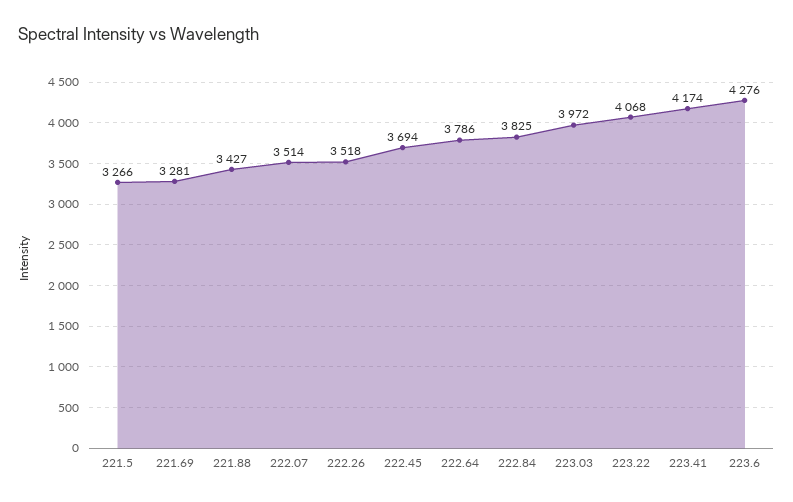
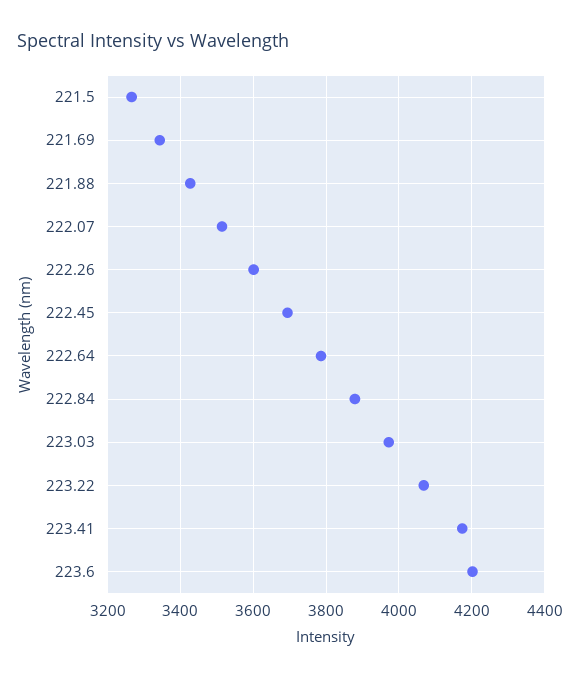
  {
    "221.5": 3266,
-   "221.69": 3281,
+   "221.69": 3340,
    "221.88": 3427,
    "222.07": 3514,
-   "222.26": 3518,
+   "222.26": 3600,
    "222.45": 3694,
    "222.64": 3786,
-   "222.84": 3825,
+   "222.84": 3880,
    "223.03": 3972,
    "223.22": 4068,
    "223.41": 4174,
-   "223.6": 4276
+   "223.6": 4200
  }

